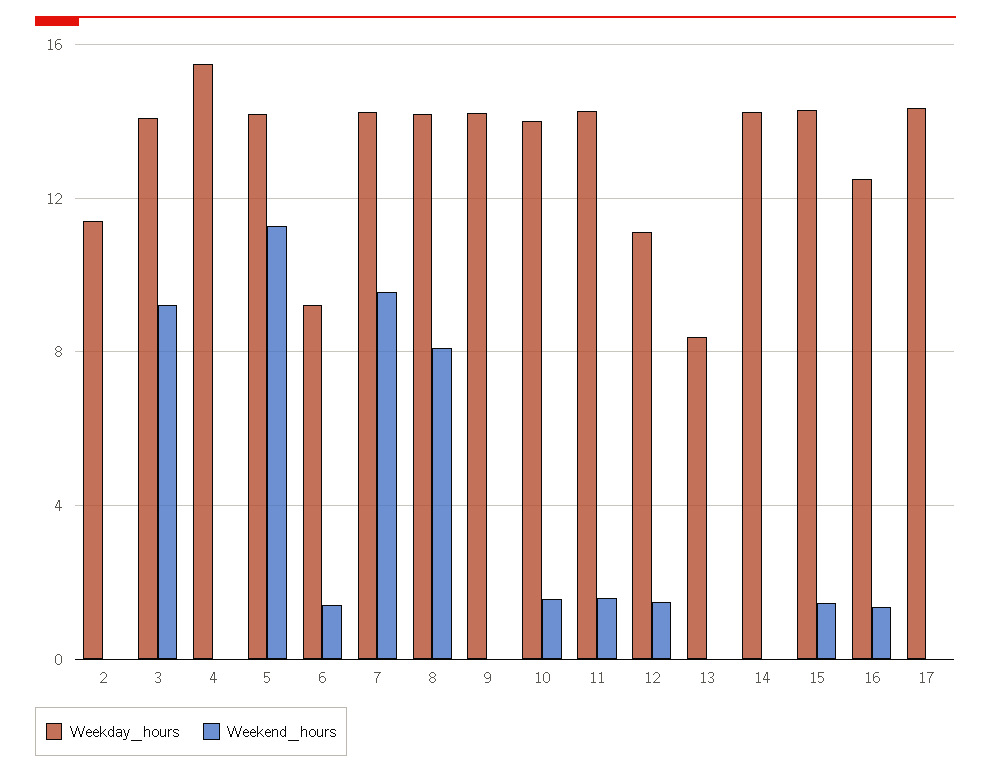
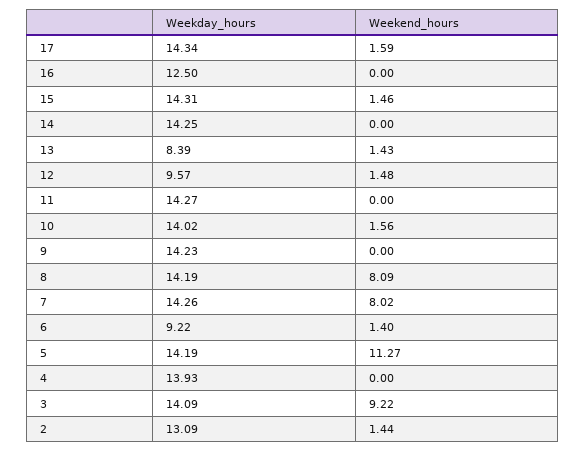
  {
    "Weekday_hours": {
-     "2": 11.5,
+     "2": 13.09,
      "3": 14.09,
-     "4": 15.5,
+     "4": 13.93,
      "5": 14.19,
      "6": 9.22,
      "7": 14.26,
      "8": 14.19,
      "9": 14.23,
      "10": 14.02,
      "11": 14.27,
-     "12": 11,
+     "12": 9.57,
      "13": 8.39,
      "14": 14.25,
      "15": 14.31,
      "16": 12.5,
      "17": 14.34
    },
    "Weekend_hours": {
-     "2": 0,
+     "2": 1.44,
      "3": 9.22,
      "4": 0,
      "5": 11.27,
      "6": 1.4,
-     "7": 9.5,
+     "7": 8.02,
      "8": 8.09,
      "9": 0,
      "10": 1.56,
-     "11": 1.5,
+     "11": 0,
      "12": 1.48,
-     "13": 0,
+     "13": 1.43,
      "14": 0,
      "15": 1.46,
-     "16": 1.5,
+     "16": 0,
-     "17": 0
+     "17": 1.59
    }
  }

